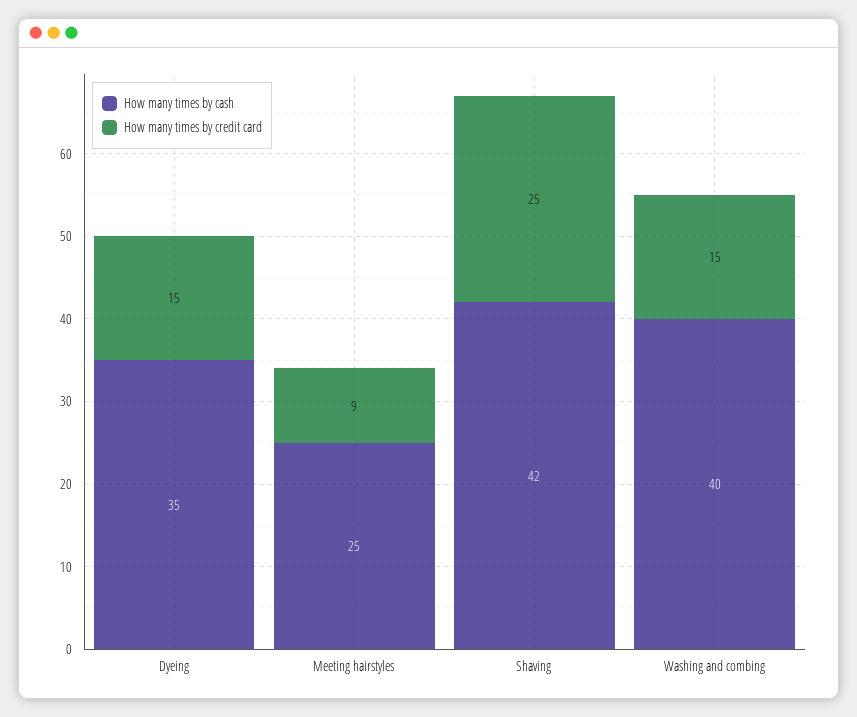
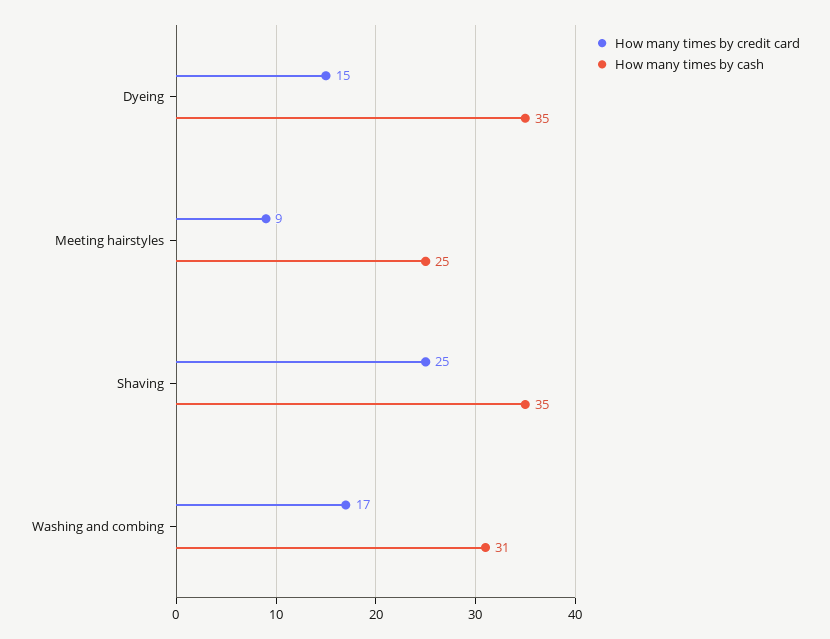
  {
    "How many times by cash": {
      "Dyeing": 35,
      "Meeting hairstyles": 25,
-     "Shaving": 42,
+     "Shaving": 35,
-     "Washing and combing": 40
+     "Washing and combing": 31
    },
    "How many times by credit card": {
      "Dyeing": 15,
      "Meeting hairstyles": 9,
      "Shaving": 25,
-     "Washing and combing": 15
+     "Washing and combing": 17
    }
  }

